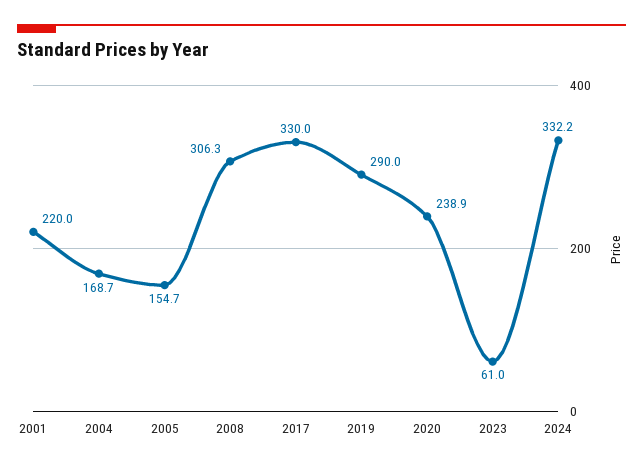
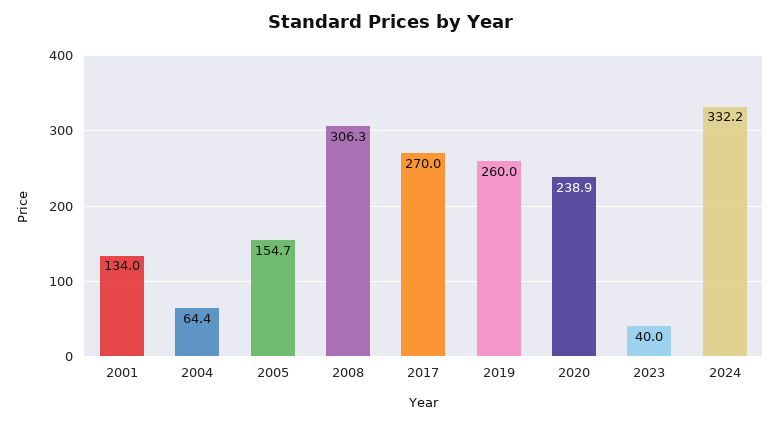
  {
-   "2001": 220,
+   "2001": 134,
-   "2004": 168.7,
+   "2004": 64.4,
    "2005": 154.7,
    "2008": 306.3,
-   "2017": 330,
+   "2017": 270,
-   "2019": 290,
+   "2019": 260,
    "2020": 238.9,
-   "2023": 61,
+   "2023": 40,
    "2024": 332.2
  }

